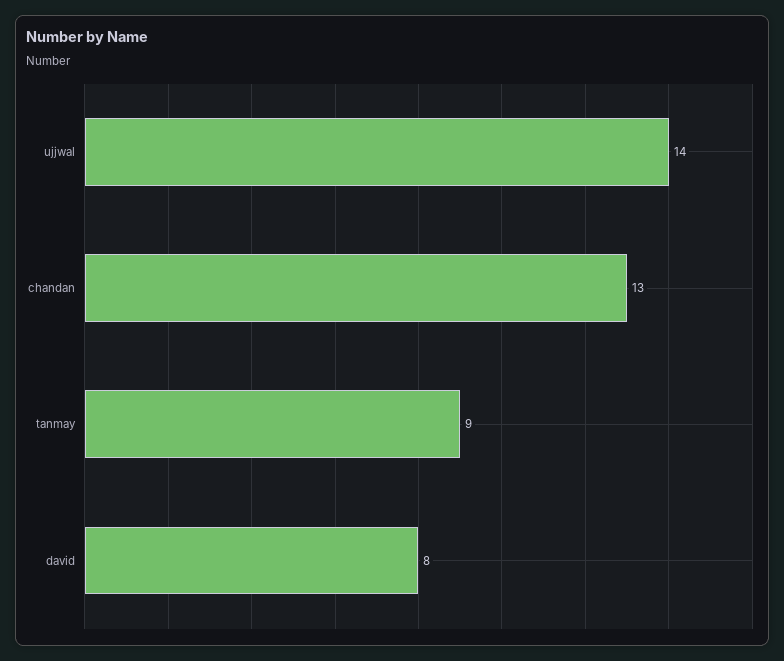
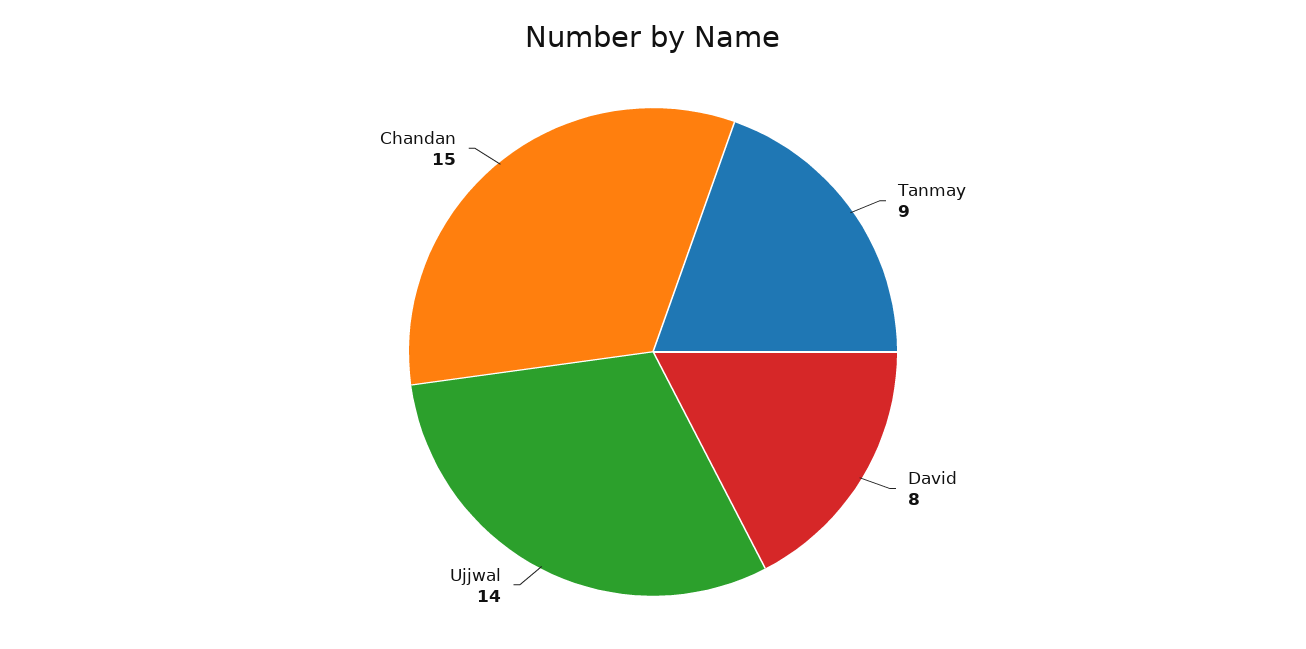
  {
    "ujjwal": 14,
-   "chandan": 13,
+   "chandan": 15,
    "tanmay": 9,
    "david": 8
  }

